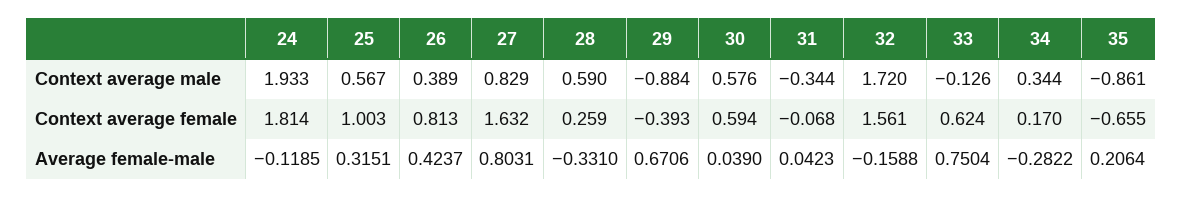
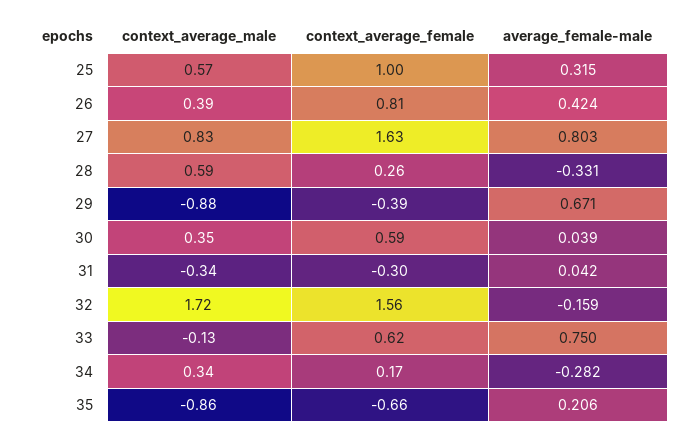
  {
-   "24": {
-     "Context average male": 1.933,
-     "Context average female": 1.814,
-     "Average female-male": -0.1185
-   },
    "25": {
      "Context average male": 0.567,
      "Context average female": 1.003,
      "Average female-male": 0.3151
    },
    "26": {
      "Context average male": 0.389,
      "Context average female": 0.813,
      "Average female-male": 0.4237
    },
    "27": {
      "Context average male": 0.829,
      "Context average female": 1.632,
      "Average female-male": 0.8031
    },
    "28": {
      "Context average male": 0.59,
      "Context average female": 0.259,
      "Average female-male": -0.331
    },
    "29": {
      "Context average male": -0.884,
      "Context average female": -0.393,
      "Average female-male": 0.6706
    },
    "30": {
-     "Context average male": 0.576,
+     "Context average male": 0.35,
      "Context average female": 0.594,
      "Average female-male": 0.039
    },
    "31": {
      "Context average male": -0.344,
-     "Context average female": -0.068,
+     "Context average female": -0.3,
      "Average female-male": 0.0423
    },
    "32": {
      "Context average male": 1.72,
      "Context average female": 1.561,
      "Average female-male": -0.1588
    },
    "33": {
      "Context average male": -0.126,
      "Context average female": 0.624,
      "Average female-male": 0.7504
    },
    "34": {
      "Context average male": 0.344,
      "Context average female": 0.17,
      "Average female-male": -0.2822
    },
    "35": {
      "Context average male": -0.861,
      "Context average female": -0.655,
      "Average female-male": 0.2064
    }
  }

